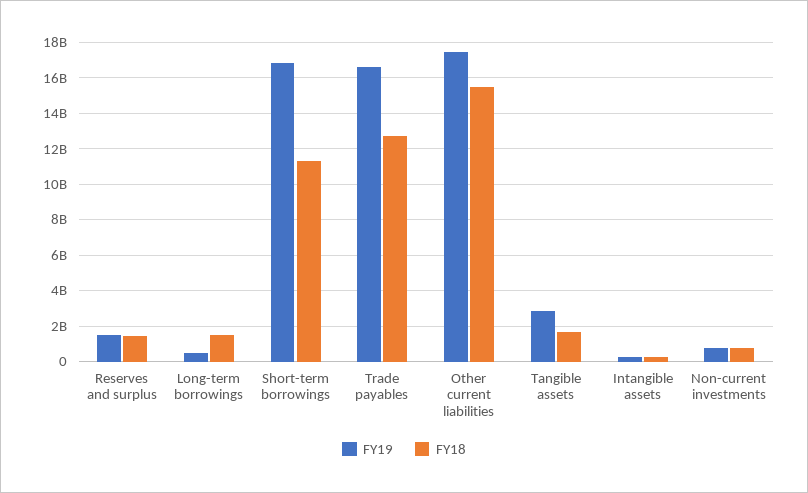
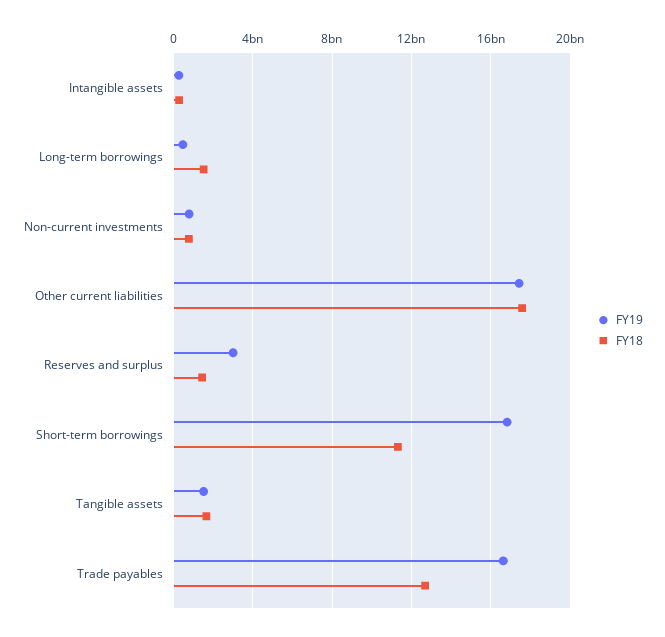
  {
    "FY19": {
-     "Reserves and surplus": 1500000000,
+     "Reserves and surplus": 3000000000,
      "Long-term borrowings": 500000000,
      "Short-term borrowings": 17000000000,
      "Trade payables": 16500000000,
      "Other current liabilities": 17500000000,
-     "Tangible assets": 3000000000,
+     "Tangible assets": 1500000000,
      "Intangible assets": 500000000,
      "Non-current investments": 1000000000
    },
    "FY18": {
      "Reserves and surplus": 1500000000,
      "Long-term borrowings": 1500000000,
      "Short-term borrowings": 11500000000,
      "Trade payables": 12500000000,
-     "Other current liabilities": 15500000000,
+     "Other current liabilities": 17500000000,
      "Tangible assets": 1500000000,
      "Intangible assets": 500000000,
      "Non-current investments": 1000000000
    }
  }

